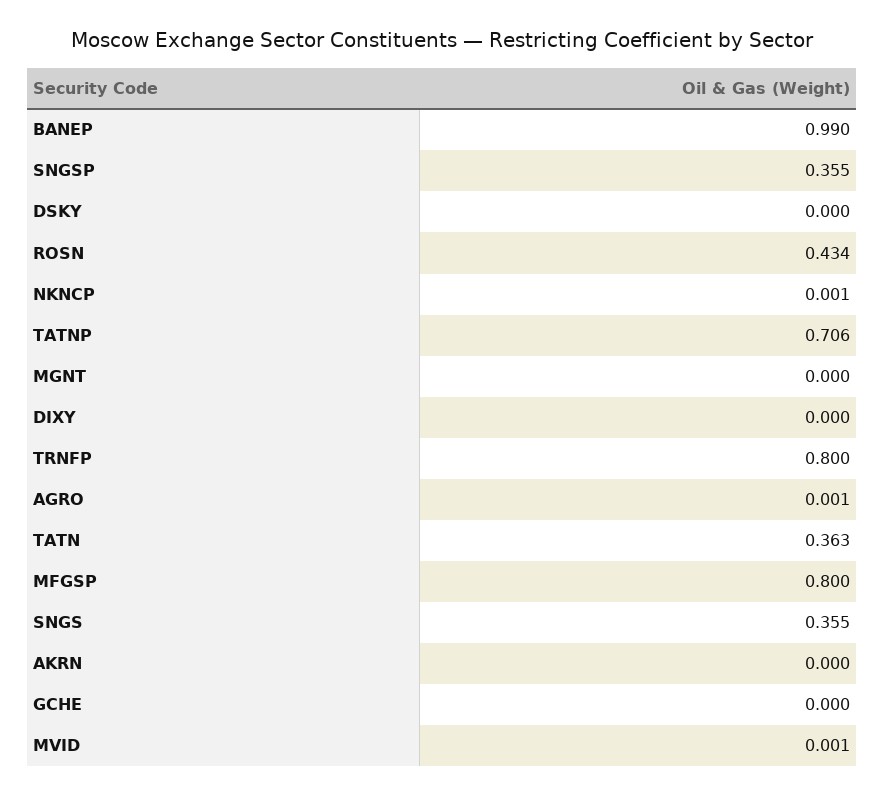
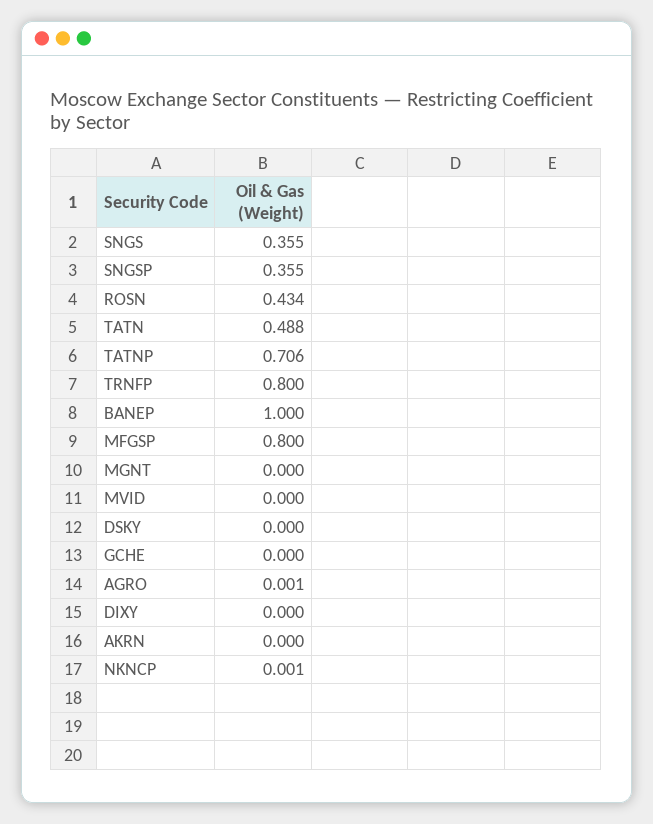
  {
-   "BANEP": 0.99,
+   "BANEP": 1,
    "SNGSP": 0.355,
    "DSKY": 0,
    "ROSN": 0.434,
    "NKNCP": 0.001,
    "TATNP": 0.706,
    "MGNT": 0,
    "DIXY": 0,
    "TRNFP": 0.8,
    "AGRO": 0.001,
-   "TATN": 0.363,
+   "TATN": 0.488,
    "MFGSP": 0.8,
    "SNGS": 0.355,
    "AKRN": 0,
    "GCHE": 0,
-   "MVID": 0.001
+   "MVID": 0
  }

